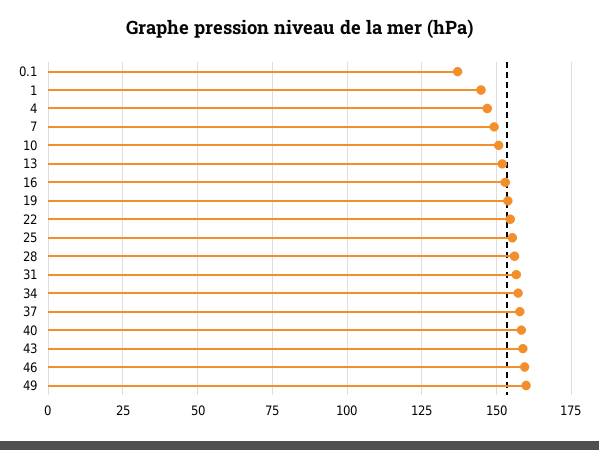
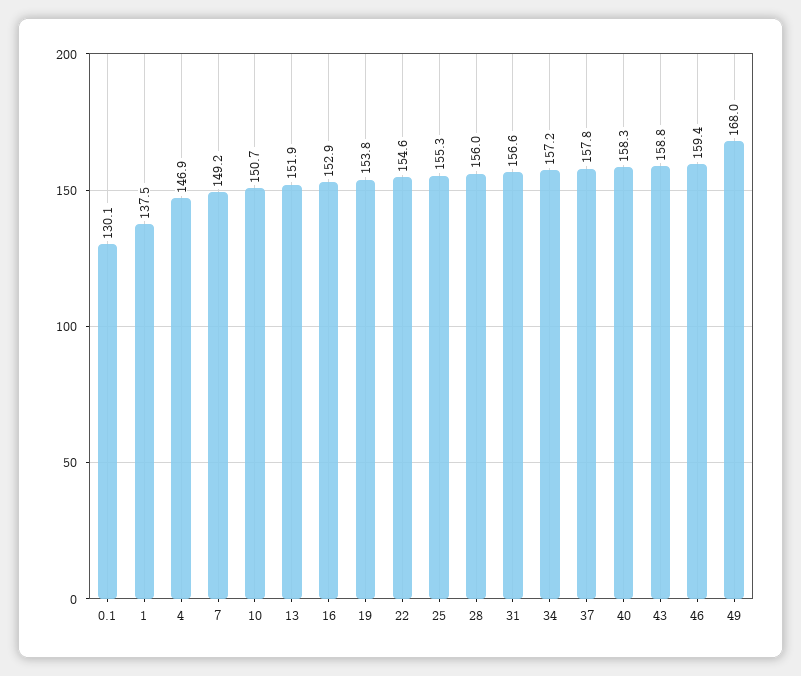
  {
-   "0.1": 137.5,
+   "0.1": 130.1,
-   "1": 145,
+   "1": 137.5,
    "4": 146.9,
    "7": 149.2,
    "10": 150.7,
    "13": 151.9,
    "16": 152.9,
    "19": 153.8,
    "22": 154.6,
    "25": 155.3,
    "28": 156,
    "31": 156.6,
    "34": 157.2,
    "37": 157.8,
    "40": 158.3,
    "43": 158.8,
    "46": 159.4,
-   "49": 160
+   "49": 168
  }

